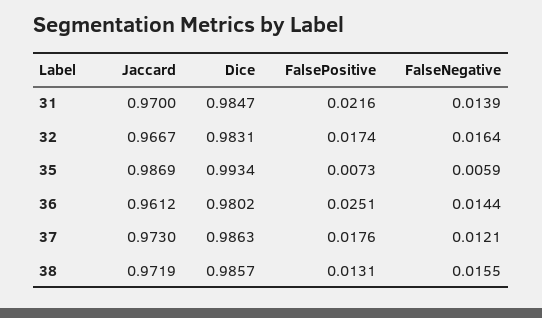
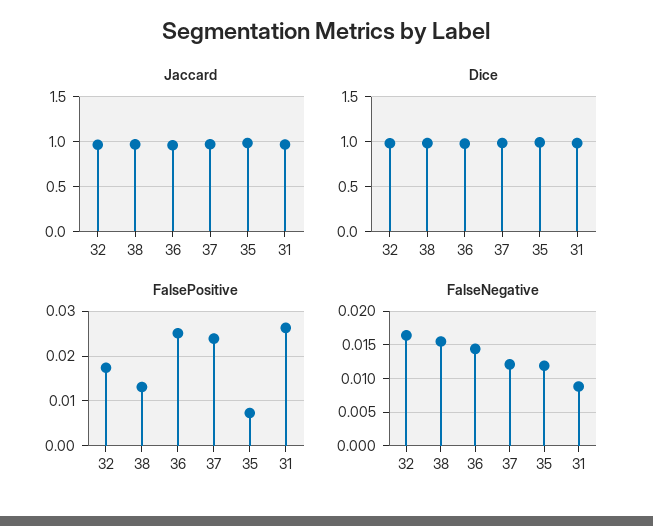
  {
    "Jaccard": {
      "31": 0.97,
      "32": 0.9667,
      "35": 0.9869,
      "36": 0.9612,
      "37": 0.973,
      "38": 0.9719
    },
    "Dice": {
      "31": 0.9847,
      "32": 0.9831,
      "35": 0.9934,
      "36": 0.9802,
      "37": 0.9863,
      "38": 0.9857
    },
    "FalsePositive": {
-     "31": 0.0216,
+     "31": 0.026,
      "32": 0.0174,
      "35": 0.0073,
      "36": 0.0251,
-     "37": 0.0176,
+     "37": 0.024,
      "38": 0.0131
    },
    "FalseNegative": {
-     "31": 0.0139,
+     "31": 0.009,
      "32": 0.0164,
-     "35": 0.0059,
+     "35": 0.012,
      "36": 0.0144,
      "37": 0.0121,
      "38": 0.0155
    }
  }

